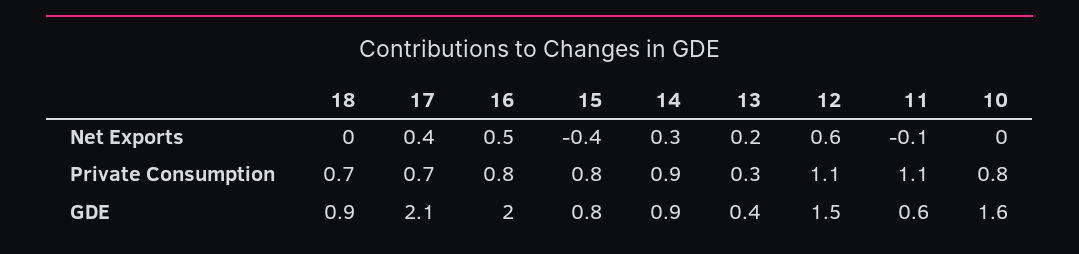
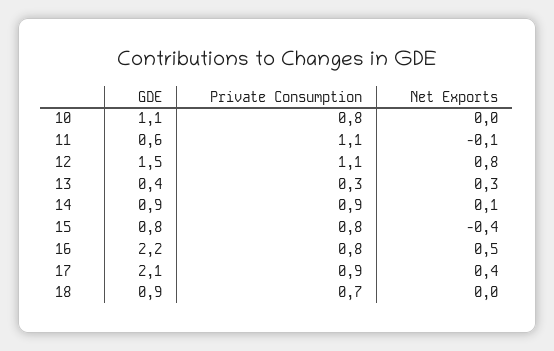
  {
    "18": {
      "Net Exports": 0,
      "Private Consumption": 0.7,
      "GDE": 0.9
    },
    "17": {
      "Net Exports": 0.4,
-     "Private Consumption": 0.7,
+     "Private Consumption": 0.9,
      "GDE": 2.1
    },
    "16": {
      "Net Exports": 0.5,
      "Private Consumption": 0.8,
-     "GDE": 2
+     "GDE": 2.2
    },
    "15": {
      "Net Exports": -0.4,
      "Private Consumption": 0.8,
      "GDE": 0.8
    },
    "14": {
-     "Net Exports": 0.3,
+     "Net Exports": 0.1,
      "Private Consumption": 0.9,
      "GDE": 0.9
    },
    "13": {
-     "Net Exports": 0.2,
+     "Net Exports": 0.3,
      "Private Consumption": 0.3,
      "GDE": 0.4
    },
    "12": {
-     "Net Exports": 0.6,
+     "Net Exports": 0.8,
      "Private Consumption": 1.1,
      "GDE": 1.5
    },
    "11": {
      "Net Exports": -0.1,
      "Private Consumption": 1.1,
      "GDE": 0.6
    },
    "10": {
      "Net Exports": 0,
      "Private Consumption": 0.8,
-     "GDE": 1.6
+     "GDE": 1.1
    }
  }

